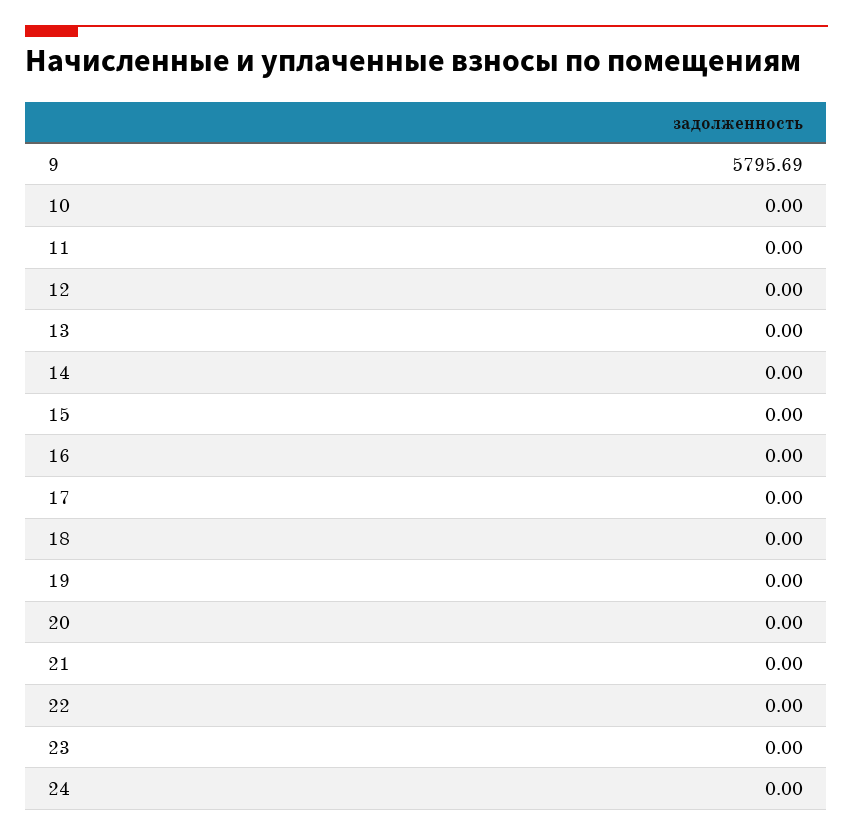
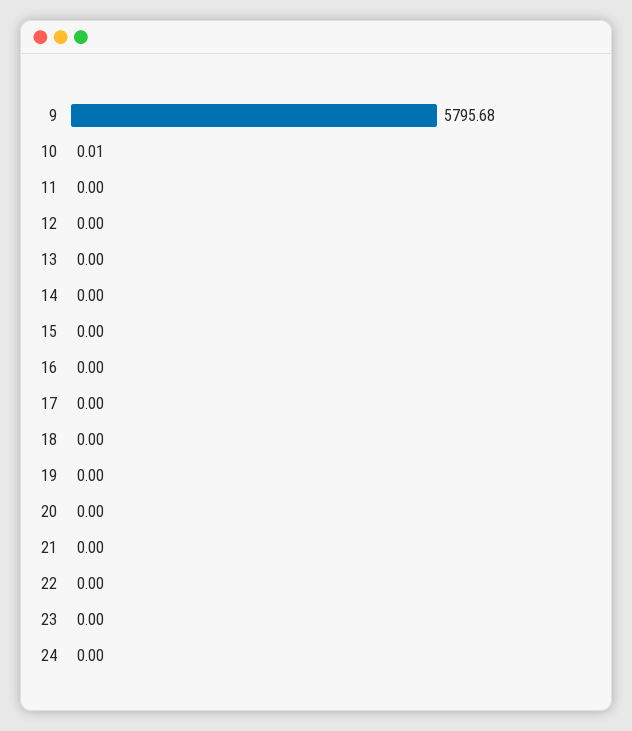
  {
-   "9": 5795.69,
+   "9": 5795.68,
-   "10": 0,
+   "10": 0.01,
    "11": 0,
    "12": 0,
    "13": 0,
    "14": 0,
    "15": 0,
    "16": 0,
    "17": 0,
    "18": 0,
    "19": 0,
    "20": 0,
    "21": 0,
    "22": 0,
    "23": 0,
    "24": 0
  }

